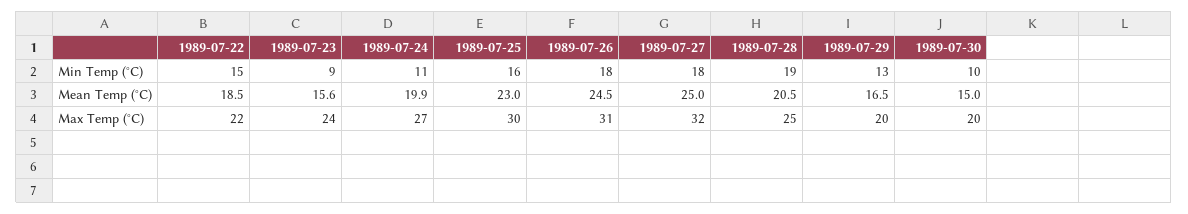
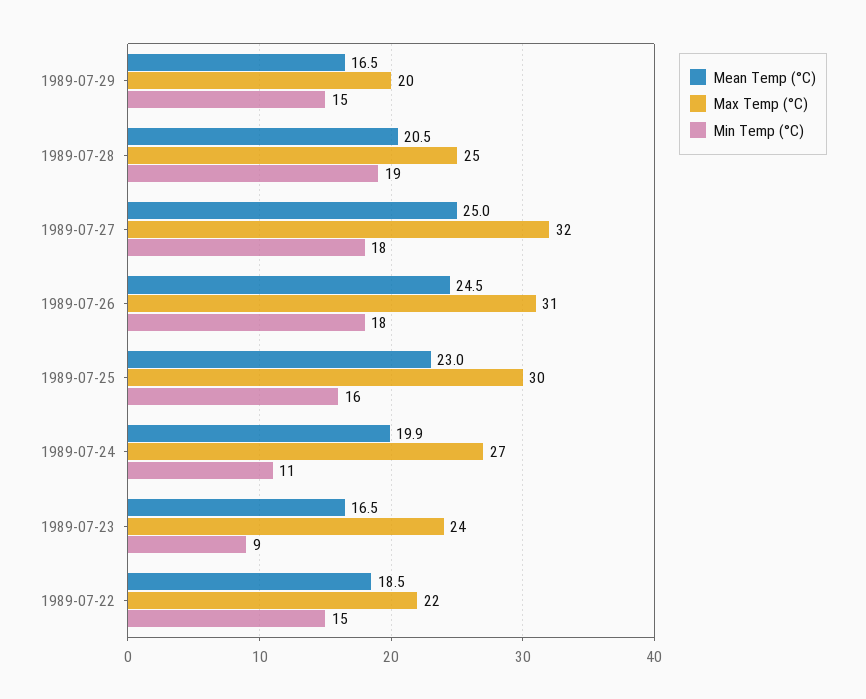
  {
    "Min Temp (°C)": {
      "1989-07-22": 15,
      "1989-07-23": 9,
      "1989-07-24": 11,
      "1989-07-25": 16,
      "1989-07-26": 18,
      "1989-07-27": 18,
      "1989-07-28": 19,
-     "1989-07-29": 13,
+     "1989-07-29": 15
-     "1989-07-30": 10
    },
    "Mean Temp (°C)": {
      "1989-07-22": 18.5,
-     "1989-07-23": 15.6,
+     "1989-07-23": 16.5,
      "1989-07-24": 19.9,
      "1989-07-25": 23,
      "1989-07-26": 24.5,
      "1989-07-27": 25,
      "1989-07-28": 20.5,
-     "1989-07-29": 16.5,
+     "1989-07-29": 16.5
-     "1989-07-30": 15
    },
    "Max Temp (°C)": {
      "1989-07-22": 22,
      "1989-07-23": 24,
      "1989-07-24": 27,
      "1989-07-25": 30,
      "1989-07-26": 31,
      "1989-07-27": 32,
      "1989-07-28": 25,
-     "1989-07-29": 20,
+     "1989-07-29": 20
-     "1989-07-30": 20
    }
  }

